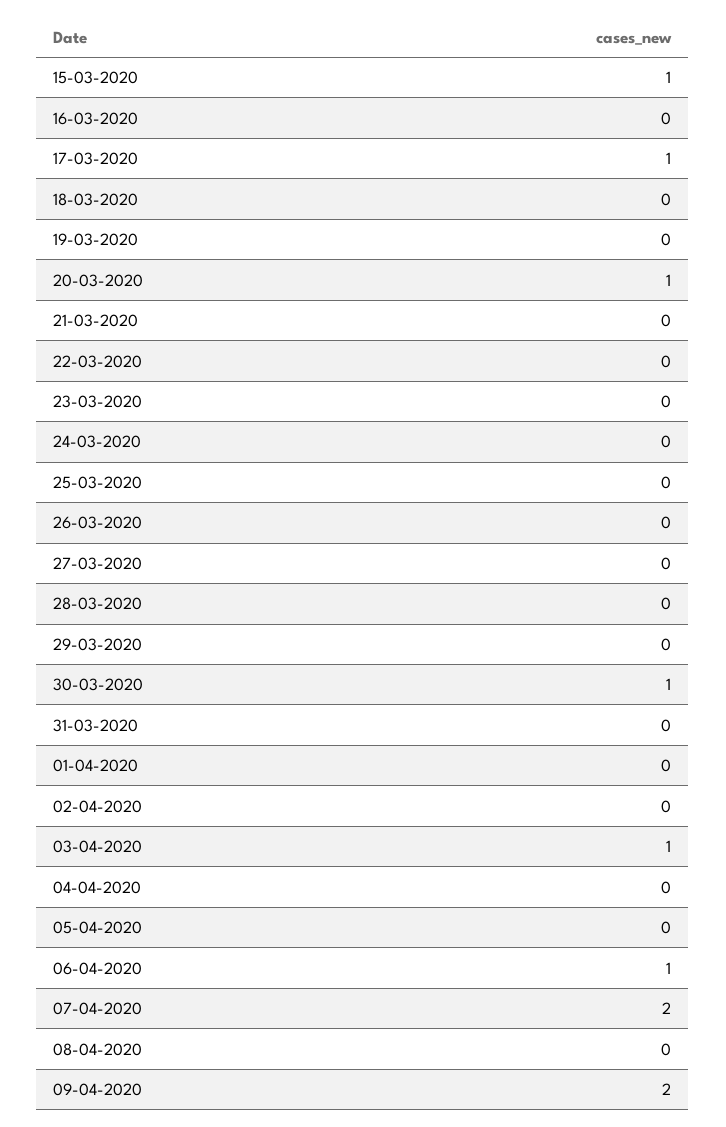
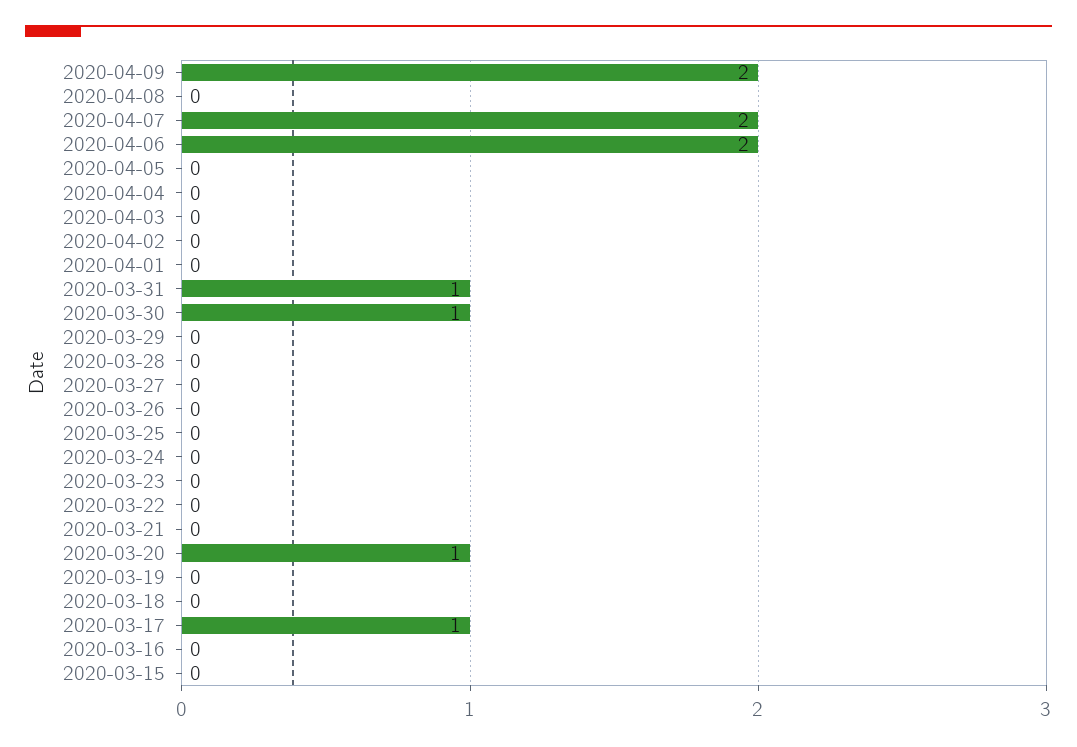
  {
-   "15-03-2020": 1,
+   "15-03-2020": 0,
    "16-03-2020": 0,
    "17-03-2020": 1,
    "18-03-2020": 0,
    "19-03-2020": 0,
    "20-03-2020": 1,
    "21-03-2020": 0,
    "22-03-2020": 0,
    "23-03-2020": 0,
    "24-03-2020": 0,
    "25-03-2020": 0,
    "26-03-2020": 0,
    "27-03-2020": 0,
    "28-03-2020": 0,
    "29-03-2020": 0,
    "30-03-2020": 1,
-   "31-03-2020": 0,
+   "31-03-2020": 1,
    "01-04-2020": 0,
    "02-04-2020": 0,
-   "03-04-2020": 1,
+   "03-04-2020": 0,
    "04-04-2020": 0,
    "05-04-2020": 0,
-   "06-04-2020": 1,
+   "06-04-2020": 2,
    "07-04-2020": 2,
    "08-04-2020": 0,
    "09-04-2020": 2
  }

